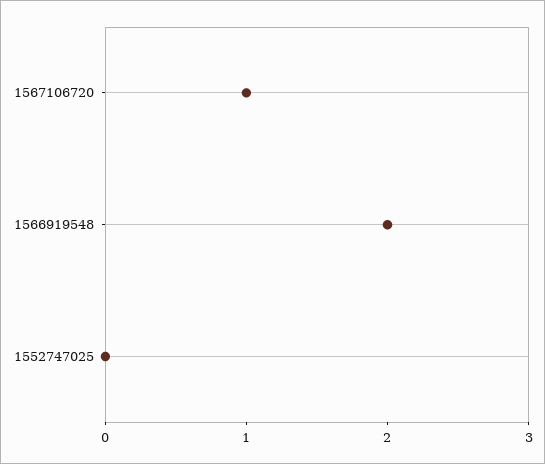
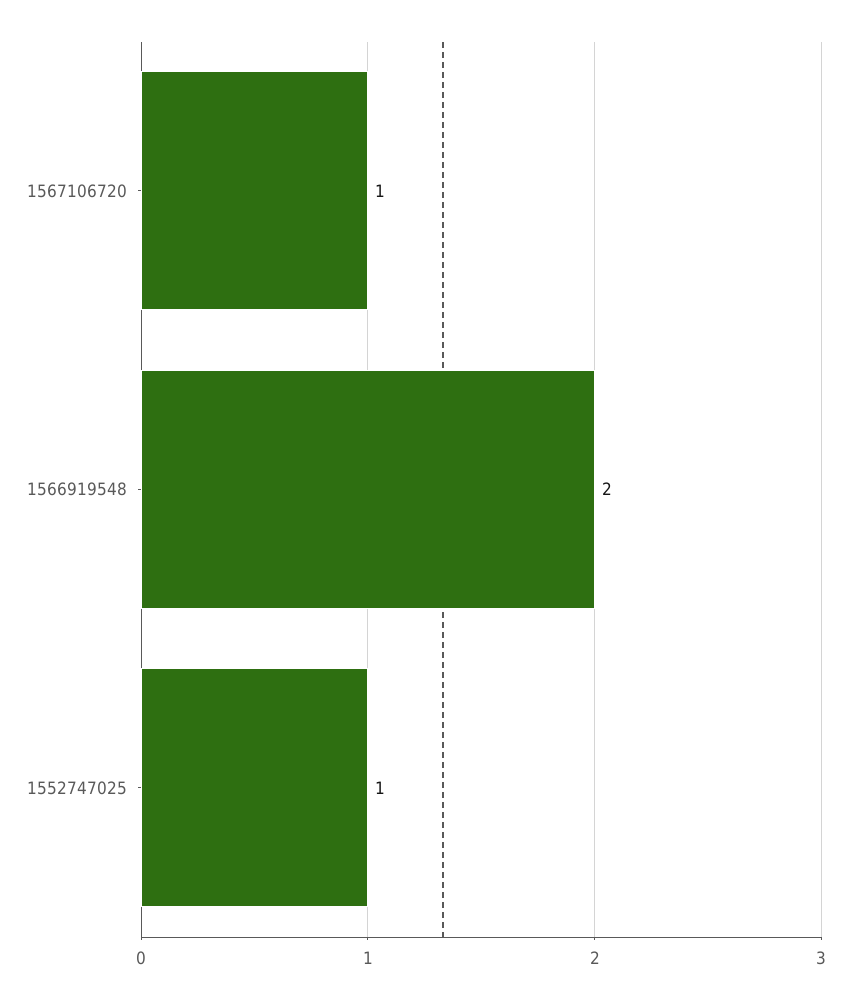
  {
    "1567106720": 1,
    "1566919548": 2,
-   "1552747025": 0
+   "1552747025": 1
  }

